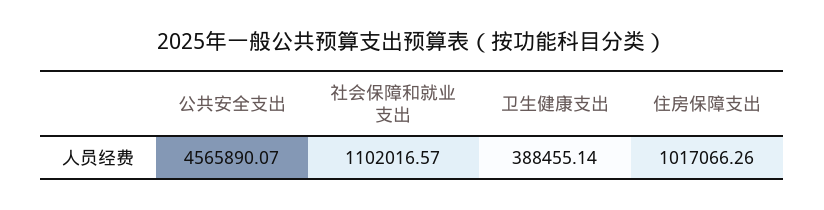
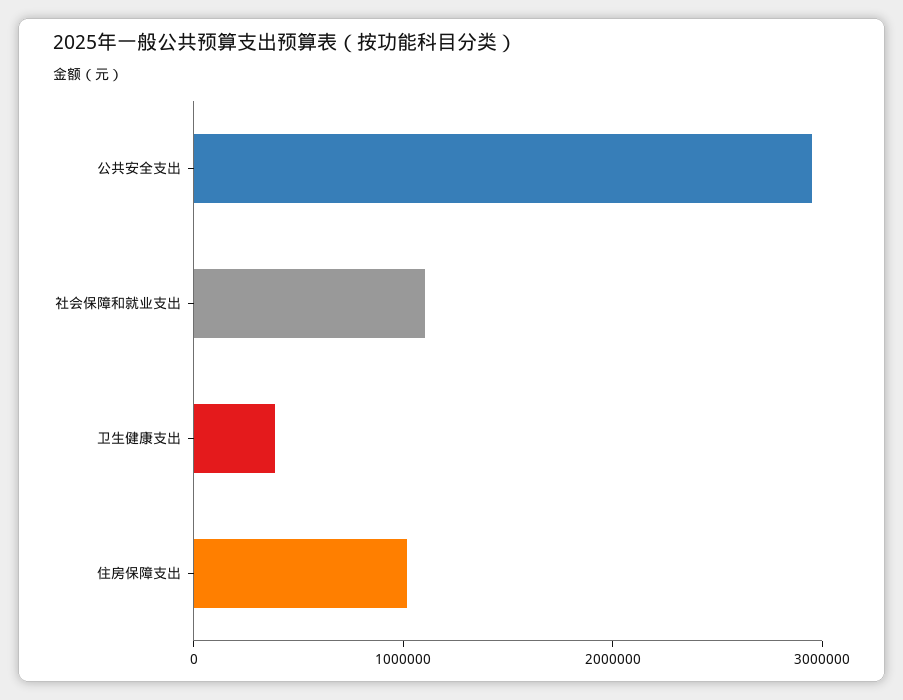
  {
-   "公共安全支出": 4565890.07,
+   "公共安全支出": 3000000,
    "社会保障和就业支出": 1102016.57,
    "卫生健康支出": 388455.14,
    "住房保障支出": 1017066.26
  }

